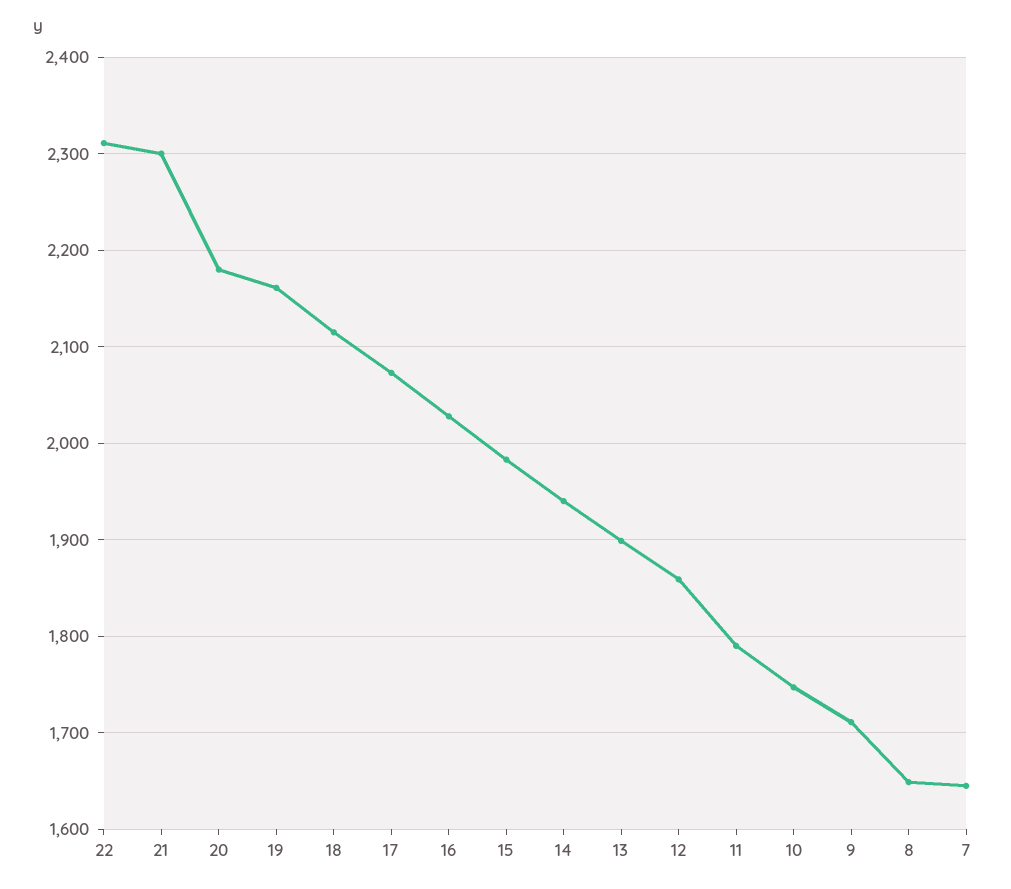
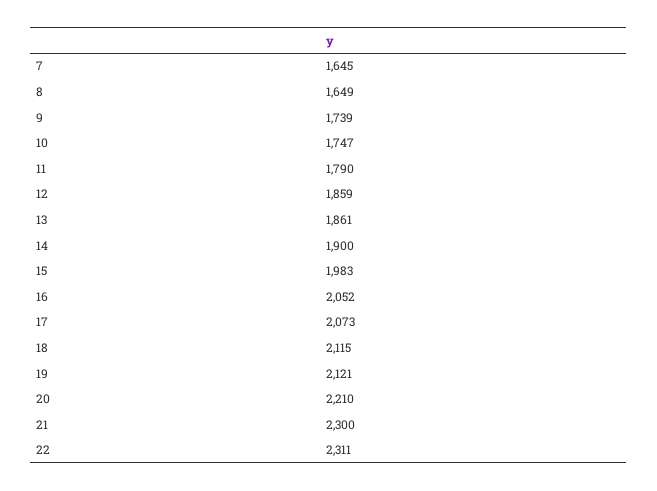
  {
    "22": 2311,
    "21": 2300,
-   "20": 2180,
+   "20": 2210,
-   "19": 2160,
+   "19": 2121,
    "18": 2115,
    "17": 2073,
-   "16": 2030,
+   "16": 2052,
    "15": 1983,
-   "14": 1940,
+   "14": 1900,
-   "13": 1900,
+   "13": 1861,
    "12": 1859,
    "11": 1790,
    "10": 1747,
-   "9": 1710,
+   "9": 1739,
    "8": 1649,
    "7": 1645
  }

